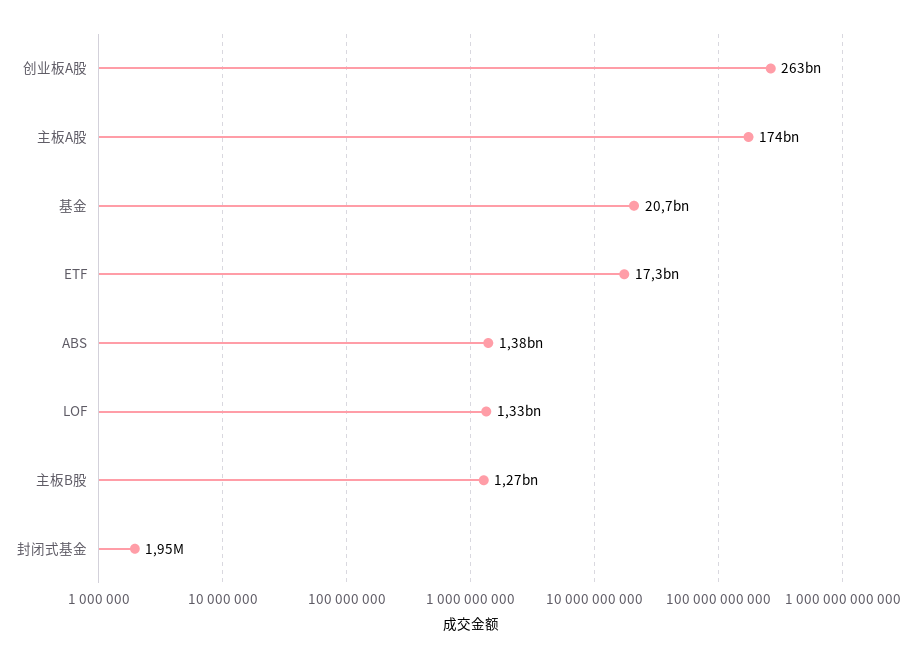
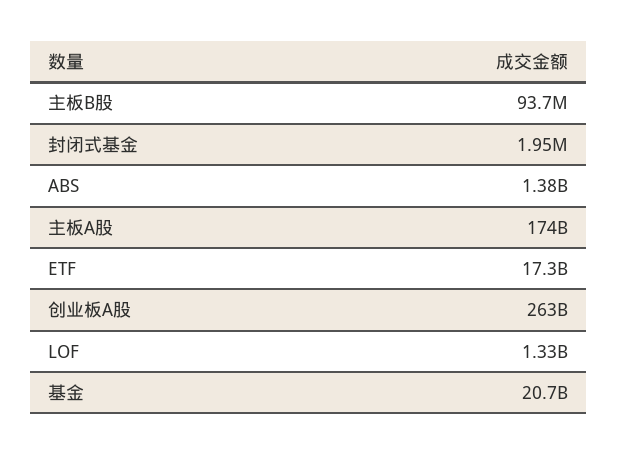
  {
    "创业板A股": 263000000000,
    "主板A股": 174000000000,
    "基金": 20700000000,
    "ETF": 17300000000,
    "ABS": 1380000000,
    "LOF": 1330000000,
-   "主板B股": 1270000000,
+   "主板B股": 93700000,
    "封闭式基金": 1950000
  }

